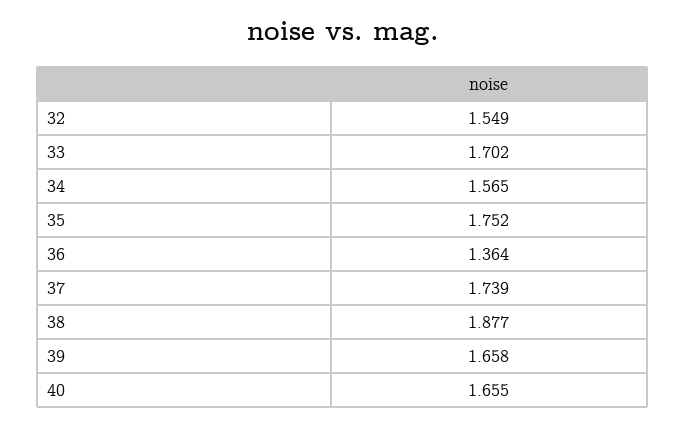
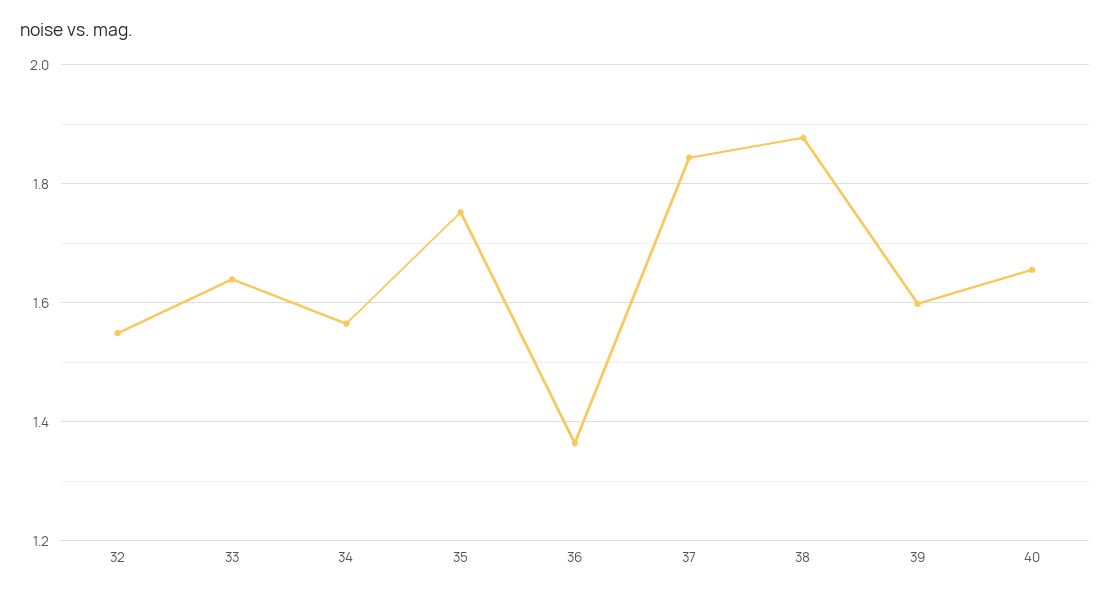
  {
    "32": 1.549,
-   "33": 1.702,
+   "33": 1.64,
    "34": 1.565,
    "35": 1.752,
    "36": 1.364,
-   "37": 1.739,
+   "37": 1.84,
    "38": 1.877,
-   "39": 1.658,
+   "39": 1.6,
    "40": 1.655
  }

